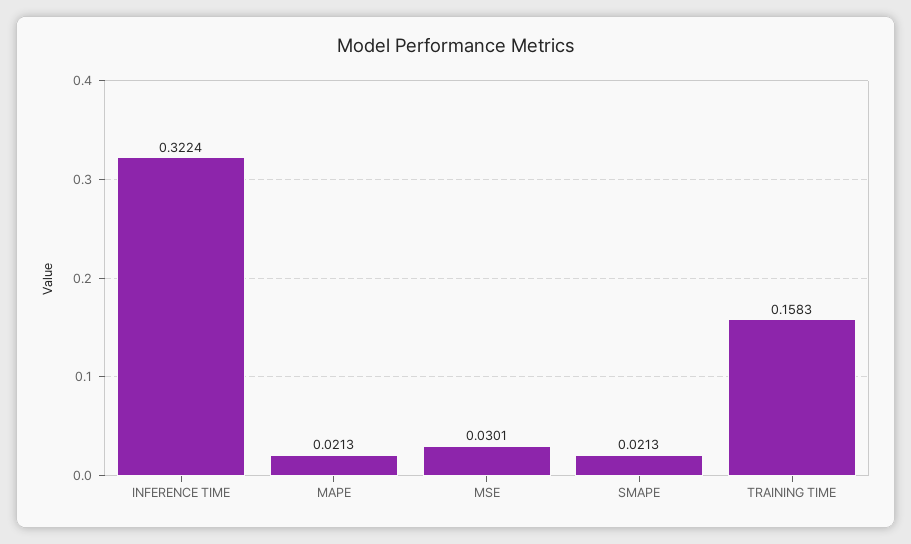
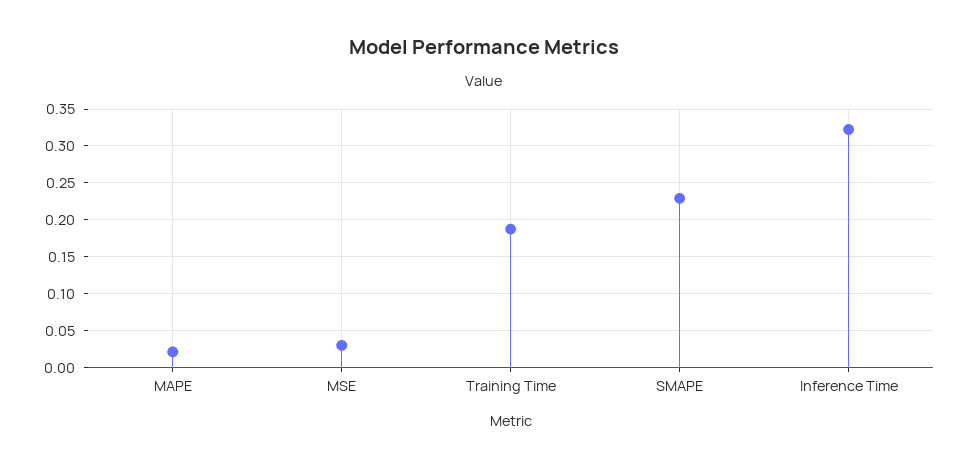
  {
    "INFERENCE TIME": 0.3224,
    "MAPE": 0.0213,
    "MSE": 0.0301,
-   "SMAPE": 0.0213,
+   "SMAPE": 0.23,
-   "TRAINING TIME": 0.1583
+   "TRAINING TIME": 0.19
  }

